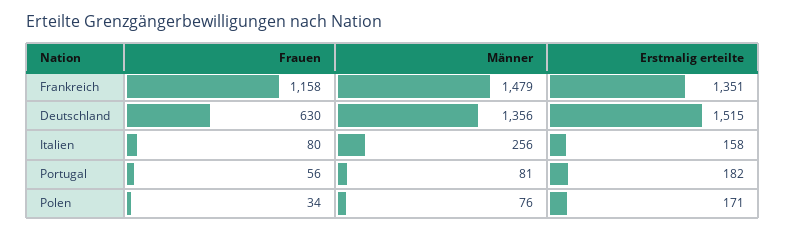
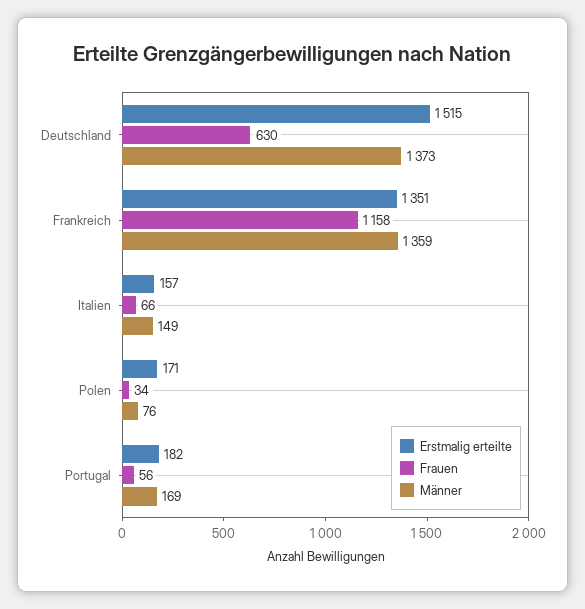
  {
    "Frauen": {
      "Frankreich": 1158,
      "Deutschland": 630,
-     "Italien": 80,
+     "Italien": 66,
      "Portugal": 56,
      "Polen": 34
    },
    "Männer": {
-     "Frankreich": 1479,
+     "Frankreich": 1359,
-     "Deutschland": 1356,
+     "Deutschland": 1373,
-     "Italien": 256,
+     "Italien": 149,
-     "Portugal": 81,
+     "Portugal": 169,
      "Polen": 76
    },
    "Erstmalig erteilte": {
      "Frankreich": 1351,
      "Deutschland": 1515,
-     "Italien": 158,
+     "Italien": 157,
      "Portugal": 182,
      "Polen": 171
    }
  }

